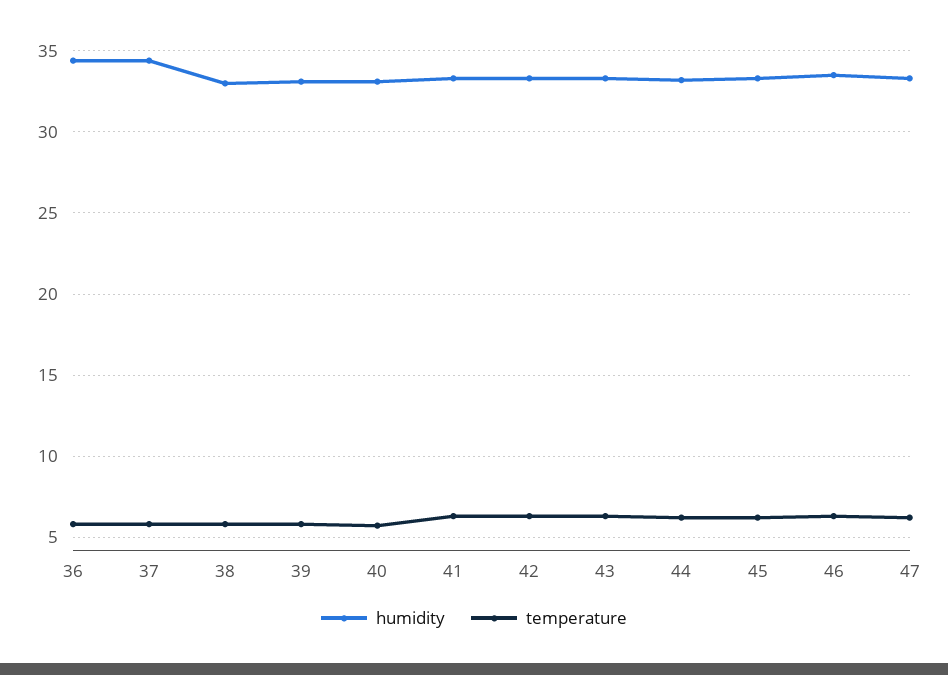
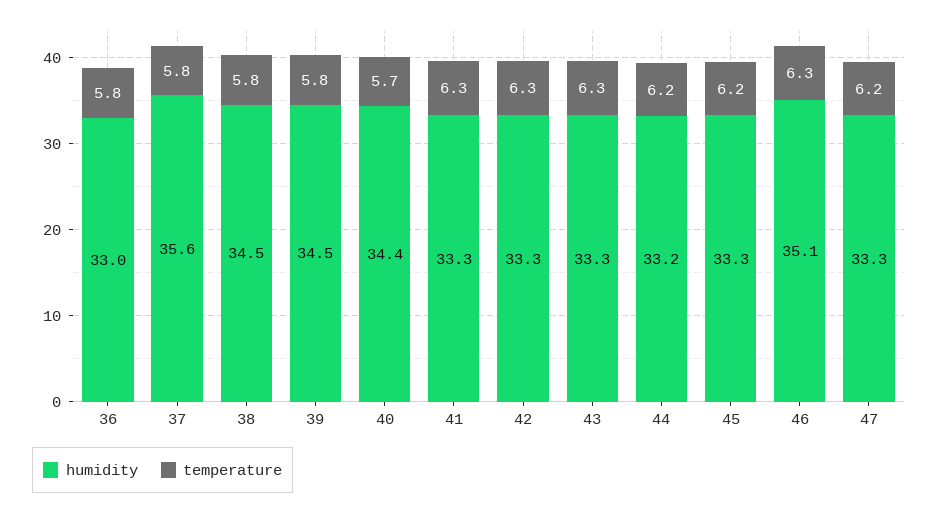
  {
    "humidity": {
-     "36": 34.5,
+     "36": 33,
-     "37": 34.5,
+     "37": 35.6,
-     "38": 33,
+     "38": 34.5,
-     "39": 33,
+     "39": 34.5,
-     "40": 33,
+     "40": 34.4,
      "41": 33.3,
      "42": 33.3,
      "43": 33.3,
      "44": 33.2,
      "45": 33.3,
-     "46": 33.5,
+     "46": 35.1,
      "47": 33.3
    },
    "temperature": {
      "36": 5.8,
      "37": 5.8,
      "38": 5.8,
      "39": 5.8,
      "40": 5.7,
      "41": 6.3,
      "42": 6.3,
      "43": 6.3,
      "44": 6.2,
      "45": 6.2,
      "46": 6.3,
      "47": 6.2
    }
  }

